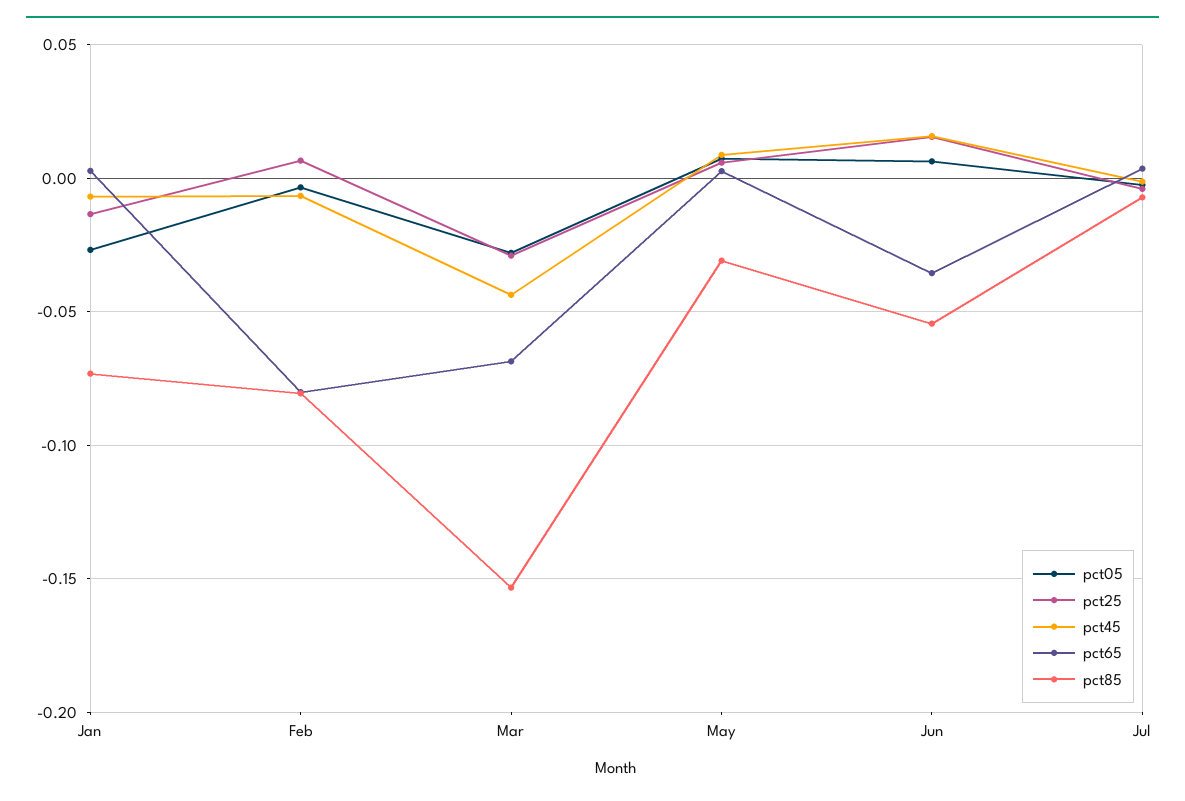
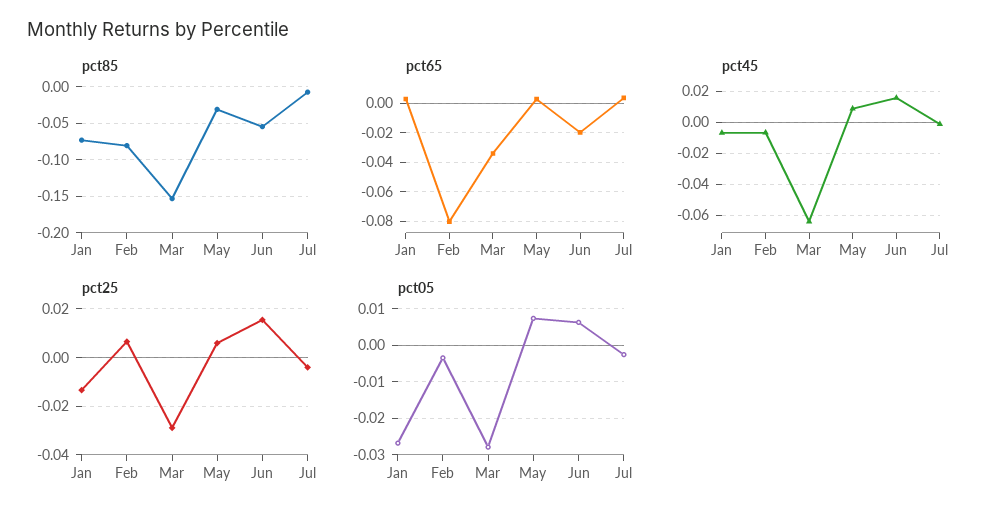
  {
    "pct05": {
      "Jan": -0.026,
      "Feb": -0.004,
      "Mar": -0.028,
      "May": 0.008,
      "Jun": 0.006,
      "Jul": -0.002
    },
    "pct25": {
      "Jan": -0.0125,
      "Feb": 0.0075,
      "Mar": -0.03,
      "May": 0.005,
      "Jun": 0.015,
      "Jul": -0.005
    },
    "pct45": {
      "Jan": -0.005,
      "Feb": -0.005,
-     "Mar": -0.045,
+     "Mar": -0.065,
      "May": 0.01,
      "Jun": 0.015,
      "Jul": 0
    },
    "pct65": {
      "Jan": 0.005,
      "Feb": -0.08,
-     "Mar": -0.07,
+     "Mar": -0.035,
      "May": 0.005,
-     "Jun": -0.035,
+     "Jun": -0.02,
      "Jul": 0.005
    },
    "pct85": {
      "Jan": -0.075,
      "Feb": -0.08,
      "Mar": -0.155,
      "May": -0.03,
      "Jun": -0.055,
      "Jul": -0.005
    }
  }

